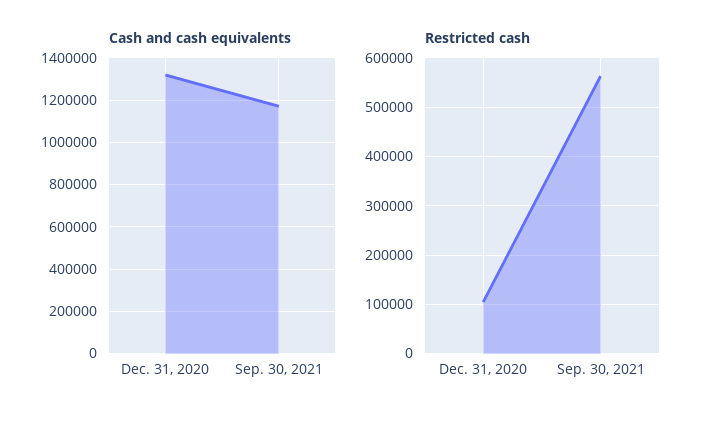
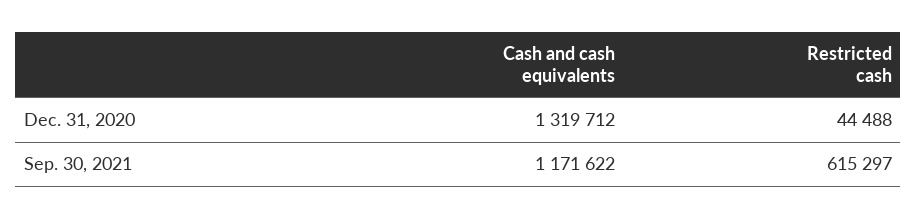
  {
    "Cash and cash equivalents": {
      "Dec. 31, 2020": 1319712,
      "Sep. 30, 2021": 1171622
    },
    "Restricted cash": {
-     "Dec. 31, 2020": 100000,
+     "Dec. 31, 2020": 44488,
-     "Sep. 30, 2021": 560000
+     "Sep. 30, 2021": 615297
    }
  }

